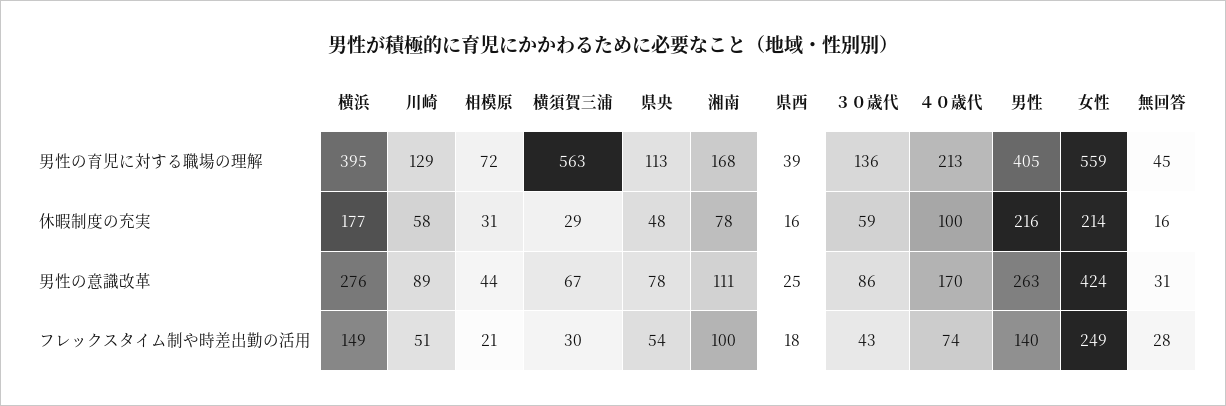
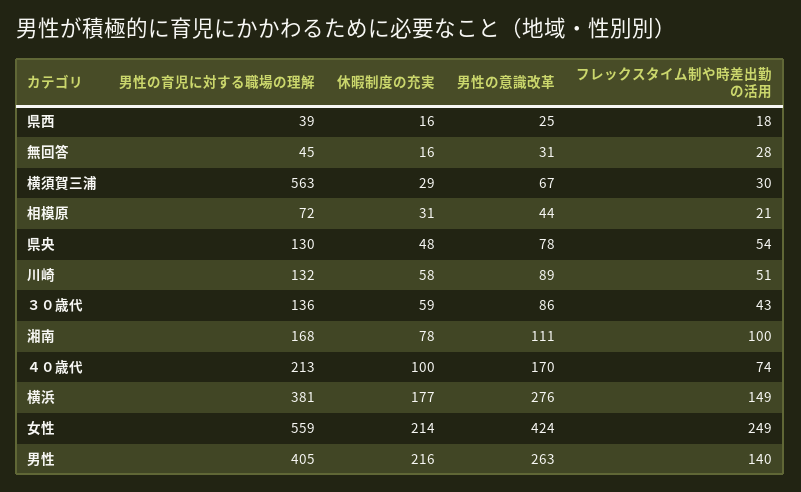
  {
    "横浜": {
-     "男性の育児に対する職場の理解": 395,
+     "男性の育児に対する職場の理解": 381,
      "休暇制度の充実": 177,
      "男性の意識改革": 276,
      "フレックスタイム制や時差出勤の活用": 149
    },
    "川崎": {
-     "男性の育児に対する職場の理解": 129,
+     "男性の育児に対する職場の理解": 132,
      "休暇制度の充実": 58,
      "男性の意識改革": 89,
      "フレックスタイム制や時差出勤の活用": 51
    },
    "相模原": {
      "男性の育児に対する職場の理解": 72,
      "休暇制度の充実": 31,
      "男性の意識改革": 44,
      "フレックスタイム制や時差出勤の活用": 21
    },
    "横須賀三浦": {
      "男性の育児に対する職場の理解": 563,
      "休暇制度の充実": 29,
      "男性の意識改革": 67,
      "フレックスタイム制や時差出勤の活用": 30
    },
    "県央": {
-     "男性の育児に対する職場の理解": 113,
+     "男性の育児に対する職場の理解": 130,
      "休暇制度の充実": 48,
      "男性の意識改革": 78,
      "フレックスタイム制や時差出勤の活用": 54
    },
    "湘南": {
      "男性の育児に対する職場の理解": 168,
      "休暇制度の充実": 78,
      "男性の意識改革": 111,
      "フレックスタイム制や時差出勤の活用": 100
    },
    "県西": {
      "男性の育児に対する職場の理解": 39,
      "休暇制度の充実": 16,
      "男性の意識改革": 25,
      "フレックスタイム制や時差出勤の活用": 18
    },
    "３０歳代": {
      "男性の育児に対する職場の理解": 136,
      "休暇制度の充実": 59,
      "男性の意識改革": 86,
      "フレックスタイム制や時差出勤の活用": 43
    },
    "４０歳代": {
      "男性の育児に対する職場の理解": 213,
      "休暇制度の充実": 100,
      "男性の意識改革": 170,
      "フレックスタイム制や時差出勤の活用": 74
    },
    "男性": {
      "男性の育児に対する職場の理解": 405,
      "休暇制度の充実": 216,
      "男性の意識改革": 263,
      "フレックスタイム制や時差出勤の活用": 140
    },
    "女性": {
      "男性の育児に対する職場の理解": 559,
      "休暇制度の充実": 214,
      "男性の意識改革": 424,
      "フレックスタイム制や時差出勤の活用": 249
    },
    "無回答": {
      "男性の育児に対する職場の理解": 45,
      "休暇制度の充実": 16,
      "男性の意識改革": 31,
      "フレックスタイム制や時差出勤の活用": 28
    }
  }

